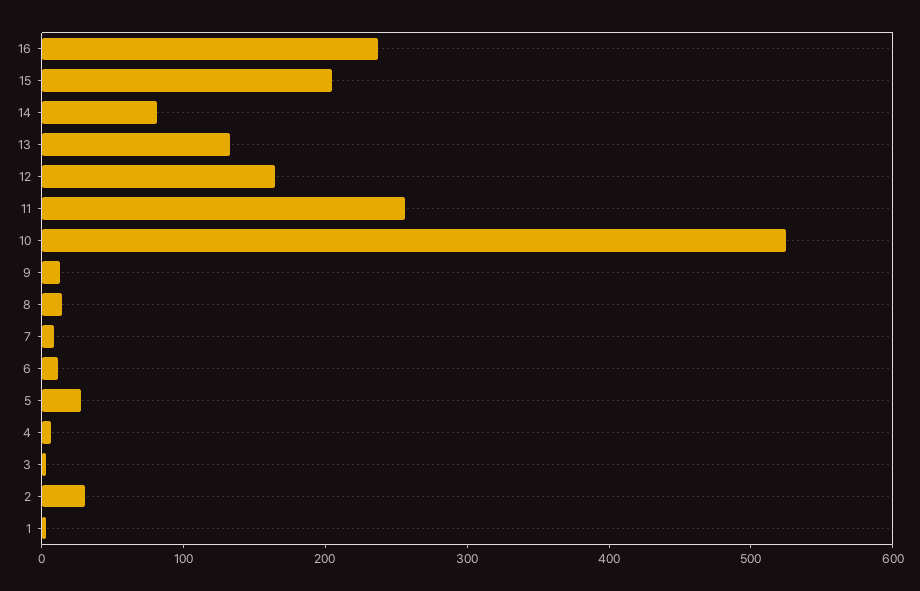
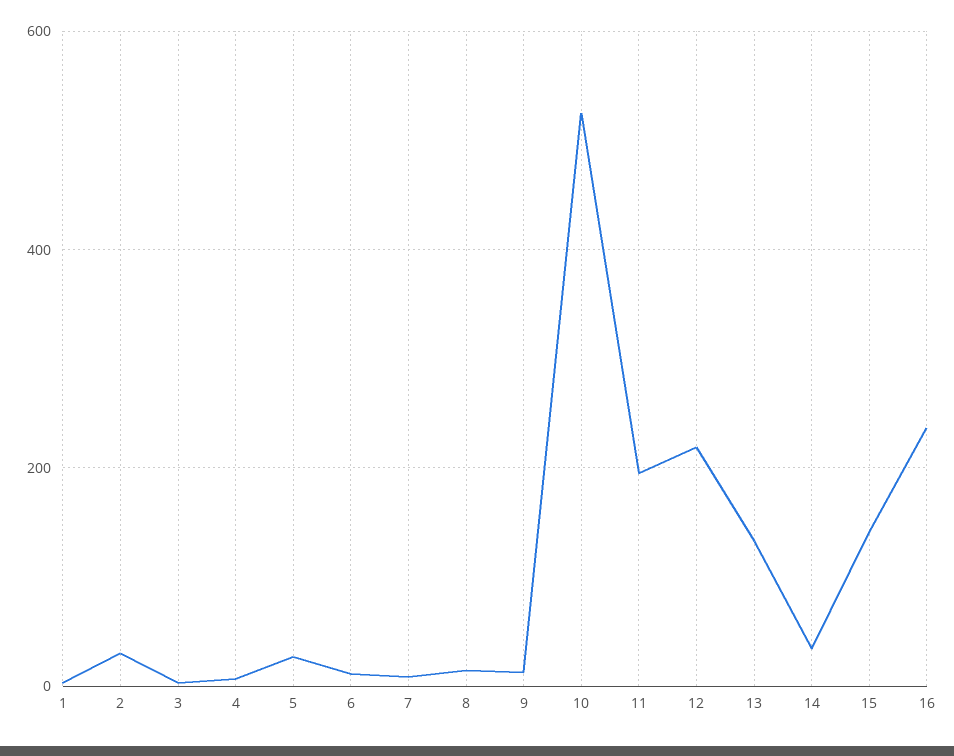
  {
    "16": 240,
-   "15": 200,
+   "15": 140,
-   "14": 80,
+   "14": 40,
    "13": 140,
-   "12": 160,
+   "12": 220,
-   "11": 260,
+   "11": 200,
    "10": 520,
    "9": 20,
    "8": 20,
    "7": 0,
    "6": 20,
    "5": 20,
    "4": 0,
    "3": 0,
    "2": 40,
    "1": 0
  }

